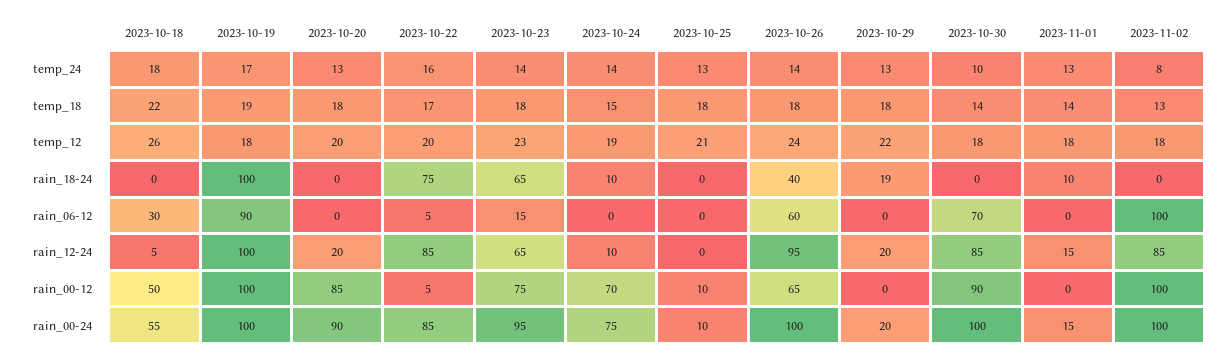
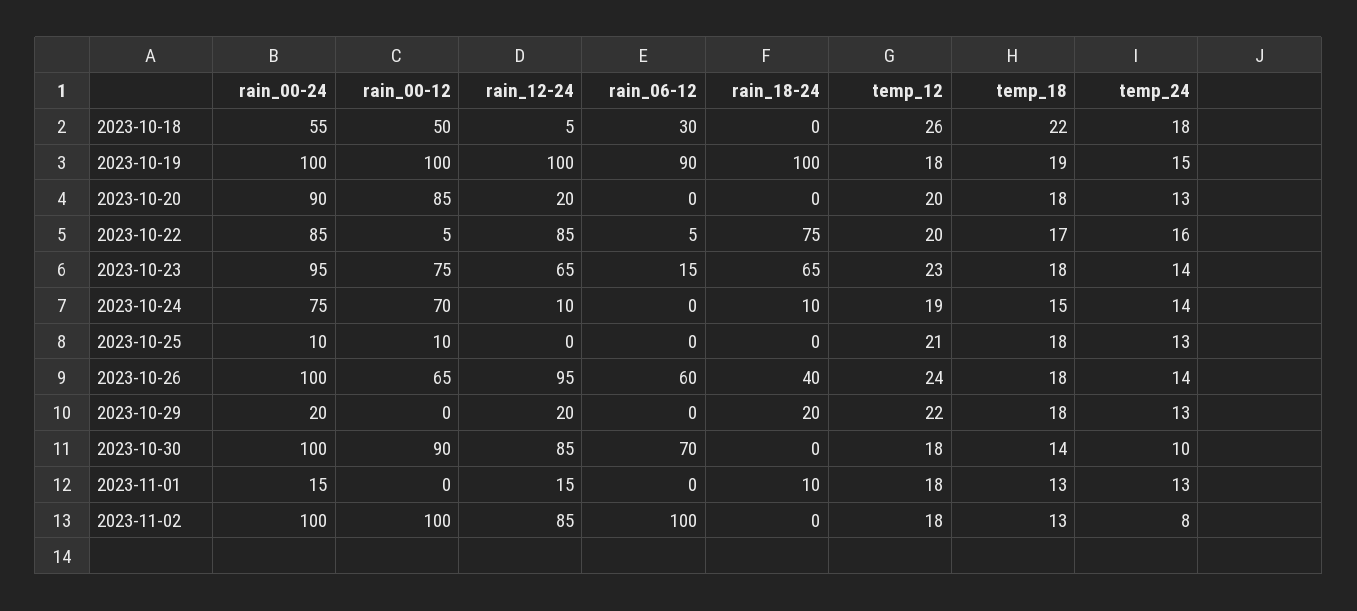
  {
    "2023-10-18": {
      "temp_24": 18,
      "temp_18": 22,
      "temp_12": 26,
      "rain_18-24": 0,
      "rain_06-12": 30,
      "rain_12-24": 5,
      "rain_00-12": 50,
      "rain_00-24": 55
    },
    "2023-10-19": {
-     "temp_24": 17,
+     "temp_24": 15,
      "temp_18": 19,
      "temp_12": 18,
      "rain_18-24": 100,
      "rain_06-12": 90,
      "rain_12-24": 100,
      "rain_00-12": 100,
      "rain_00-24": 100
    },
    "2023-10-20": {
      "temp_24": 13,
      "temp_18": 18,
      "temp_12": 20,
      "rain_18-24": 0,
      "rain_06-12": 0,
      "rain_12-24": 20,
      "rain_00-12": 85,
      "rain_00-24": 90
    },
    "2023-10-22": {
      "temp_24": 16,
      "temp_18": 17,
      "temp_12": 20,
      "rain_18-24": 75,
      "rain_06-12": 5,
      "rain_12-24": 85,
      "rain_00-12": 5,
      "rain_00-24": 85
    },
    "2023-10-23": {
      "temp_24": 14,
      "temp_18": 18,
      "temp_12": 23,
      "rain_18-24": 65,
      "rain_06-12": 15,
      "rain_12-24": 65,
      "rain_00-12": 75,
      "rain_00-24": 95
    },
    "2023-10-24": {
      "temp_24": 14,
      "temp_18": 15,
      "temp_12": 19,
      "rain_18-24": 10,
      "rain_06-12": 0,
      "rain_12-24": 10,
      "rain_00-12": 70,
      "rain_00-24": 75
    },
    "2023-10-25": {
      "temp_24": 13,
      "temp_18": 18,
      "temp_12": 21,
      "rain_18-24": 0,
      "rain_06-12": 0,
      "rain_12-24": 0,
      "rain_00-12": 10,
      "rain_00-24": 10
    },
    "2023-10-26": {
      "temp_24": 14,
      "temp_18": 18,
      "temp_12": 24,
      "rain_18-24": 40,
      "rain_06-12": 60,
      "rain_12-24": 95,
      "rain_00-12": 65,
      "rain_00-24": 100
    },
    "2023-10-29": {
      "temp_24": 13,
      "temp_18": 18,
      "temp_12": 22,
-     "rain_18-24": 19,
+     "rain_18-24": 20,
      "rain_06-12": 0,
      "rain_12-24": 20,
      "rain_00-12": 0,
      "rain_00-24": 20
    },
    "2023-10-30": {
      "temp_24": 10,
      "temp_18": 14,
      "temp_12": 18,
      "rain_18-24": 0,
      "rain_06-12": 70,
      "rain_12-24": 85,
      "rain_00-12": 90,
      "rain_00-24": 100
    },
    "2023-11-01": {
      "temp_24": 13,
-     "temp_18": 14,
+     "temp_18": 13,
      "temp_12": 18,
      "rain_18-24": 10,
      "rain_06-12": 0,
      "rain_12-24": 15,
      "rain_00-12": 0,
      "rain_00-24": 15
    },
    "2023-11-02": {
      "temp_24": 8,
      "temp_18": 13,
      "temp_12": 18,
      "rain_18-24": 0,
      "rain_06-12": 100,
      "rain_12-24": 85,
      "rain_00-12": 100,
      "rain_00-24": 100
    }
  }

